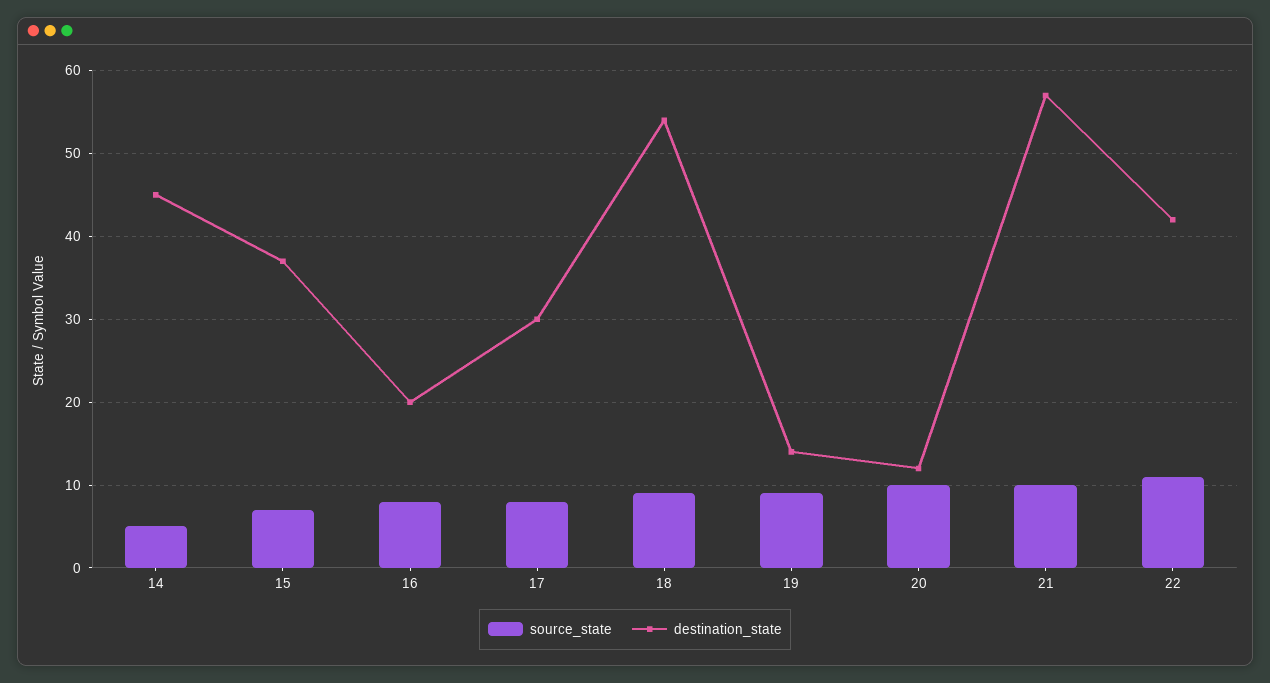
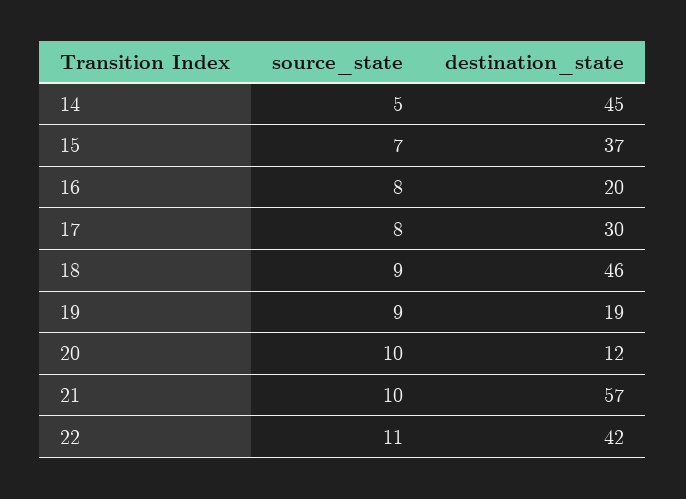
  {
    "source_state": {
      "14": 5,
      "15": 7,
      "16": 8,
      "17": 8,
      "18": 9,
      "19": 9,
      "20": 10,
      "21": 10,
      "22": 11
    },
    "destination_state": {
      "14": 45,
      "15": 37,
      "16": 20,
      "17": 30,
-     "18": 54,
+     "18": 46,
-     "19": 14,
+     "19": 19,
      "20": 12,
      "21": 57,
      "22": 42
    }
  }

